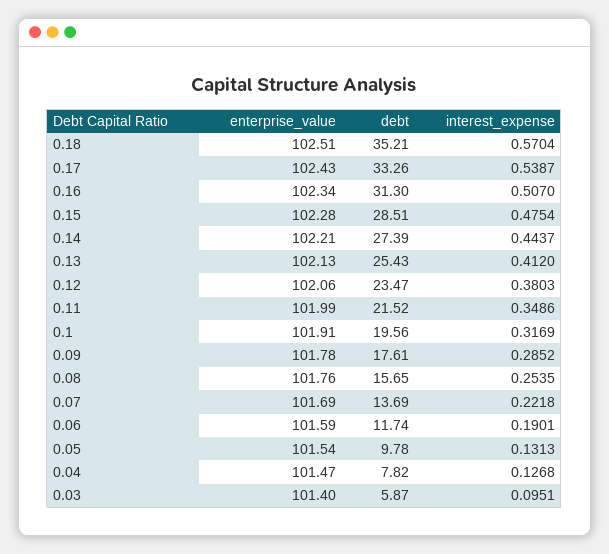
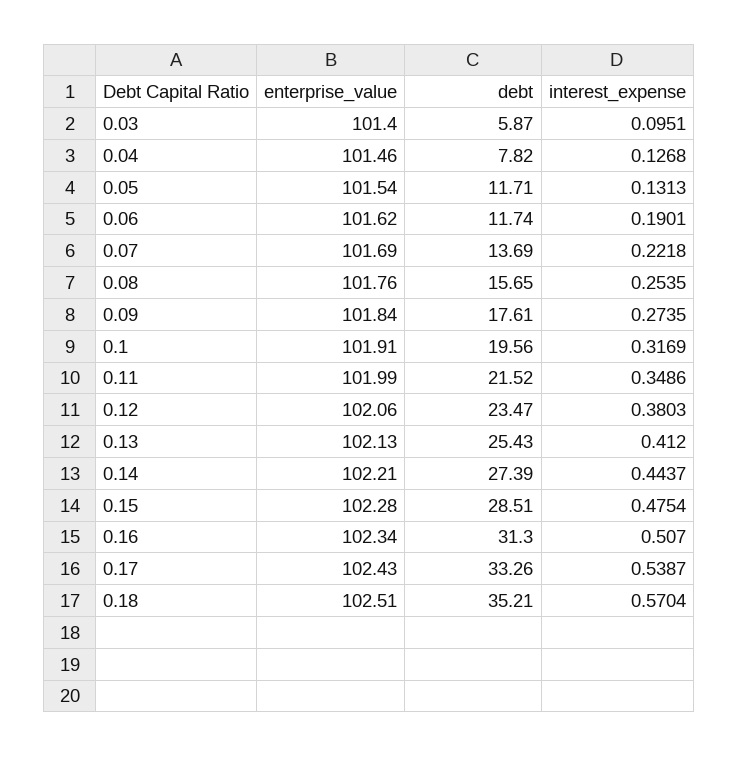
  {
    "enterprise_value": {
      "0.18": 102.51,
      "0.17": 102.43,
      "0.16": 102.34,
      "0.15": 102.28,
      "0.14": 102.21,
      "0.13": 102.13,
      "0.12": 102.06,
      "0.11": 101.99,
      "0.1": 101.91,
-     "0.09": 101.78,
+     "0.09": 101.84,
      "0.08": 101.76,
      "0.07": 101.69,
-     "0.06": 101.59,
+     "0.06": 101.62,
      "0.05": 101.54,
-     "0.04": 101.47,
+     "0.04": 101.46,
      "0.03": 101.4
    },
    "debt": {
      "0.18": 35.21,
      "0.17": 33.26,
      "0.16": 31.3,
      "0.15": 28.51,
      "0.14": 27.39,
      "0.13": 25.43,
      "0.12": 23.47,
      "0.11": 21.52,
      "0.1": 19.56,
      "0.09": 17.61,
      "0.08": 15.65,
      "0.07": 13.69,
      "0.06": 11.74,
-     "0.05": 9.78,
+     "0.05": 11.71,
      "0.04": 7.82,
      "0.03": 5.87
    },
    "interest_expense": {
      "0.18": 0.5704,
      "0.17": 0.5387,
      "0.16": 0.507,
      "0.15": 0.4754,
      "0.14": 0.4437,
      "0.13": 0.412,
      "0.12": 0.3803,
      "0.11": 0.3486,
      "0.1": 0.3169,
-     "0.09": 0.2852,
+     "0.09": 0.2735,
      "0.08": 0.2535,
      "0.07": 0.2218,
      "0.06": 0.1901,
      "0.05": 0.1313,
      "0.04": 0.1268,
      "0.03": 0.0951
    }
  }

